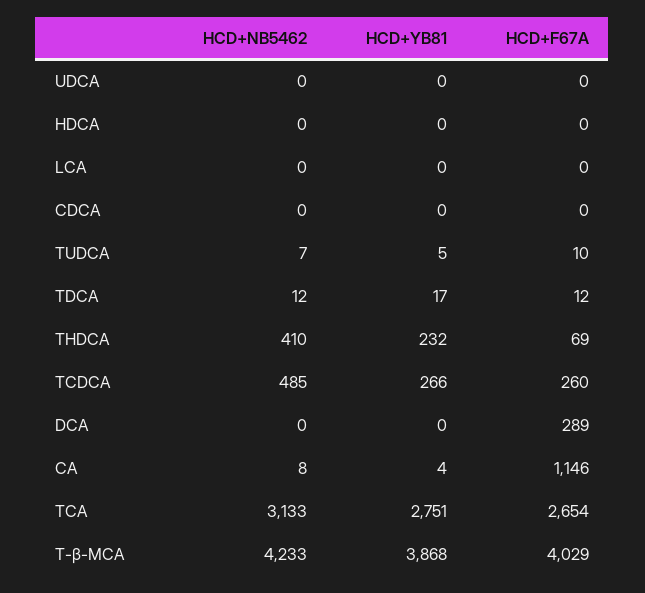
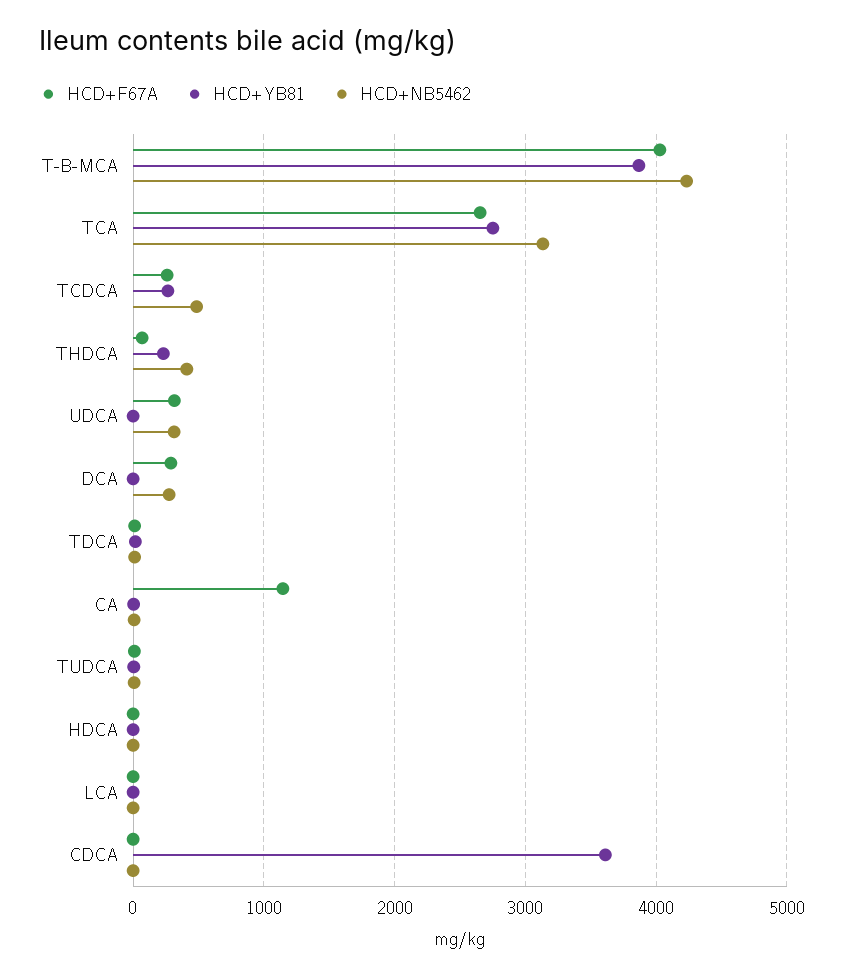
  {
    "HCD+NB5462": {
-     "UDCA": 0,
+     "UDCA": 300,
      "HDCA": 0,
      "LCA": 0,
      "CDCA": 0,
      "TUDCA": 7,
      "TDCA": 12,
      "THDCA": 410,
      "TCDCA": 485,
-     "DCA": 0,
+     "DCA": 300,
      "CA": 8,
      "TCA": 3133,
      "T-β-MCA": 4233
    },
    "HCD+YB81": {
      "UDCA": 0,
      "HDCA": 0,
      "LCA": 0,
-     "CDCA": 0,
+     "CDCA": 3600,
      "TUDCA": 5,
      "TDCA": 17,
      "THDCA": 232,
      "TCDCA": 266,
      "DCA": 0,
      "CA": 4,
      "TCA": 2751,
      "T-β-MCA": 3868
    },
    "HCD+F67A": {
-     "UDCA": 0,
+     "UDCA": 300,
      "HDCA": 0,
      "LCA": 0,
      "CDCA": 0,
      "TUDCA": 10,
      "TDCA": 12,
      "THDCA": 69,
      "TCDCA": 260,
      "DCA": 289,
      "CA": 1146,
      "TCA": 2654,
      "T-β-MCA": 4029
    }
  }

